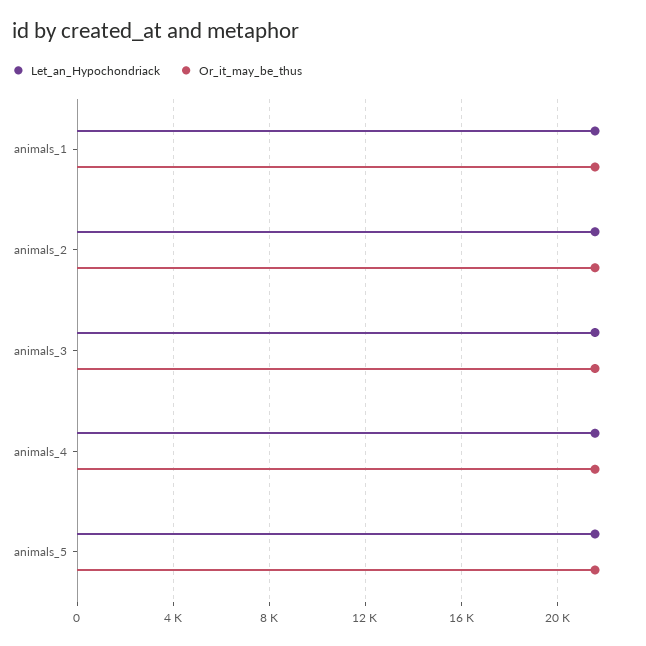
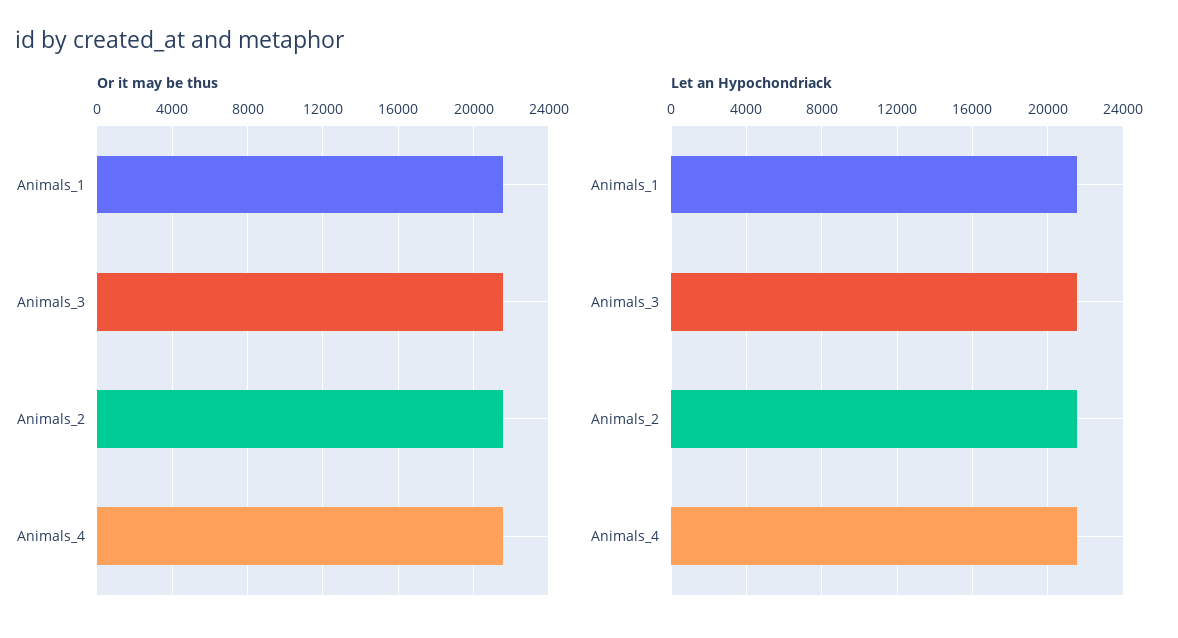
  {
    "Let_an_Hypochondriack": {
      "animals_1": 21500,
      "animals_2": 21500,
      "animals_3": 21500,
-     "animals_4": 21500,
+     "animals_4": 21500
-     "animals_5": 21500
    },
    "Or_it_may_be_thus": {
      "animals_1": 21500,
      "animals_2": 21500,
      "animals_3": 21500,
-     "animals_4": 21500,
+     "animals_4": 21500
-     "animals_5": 21500
    }
  }

